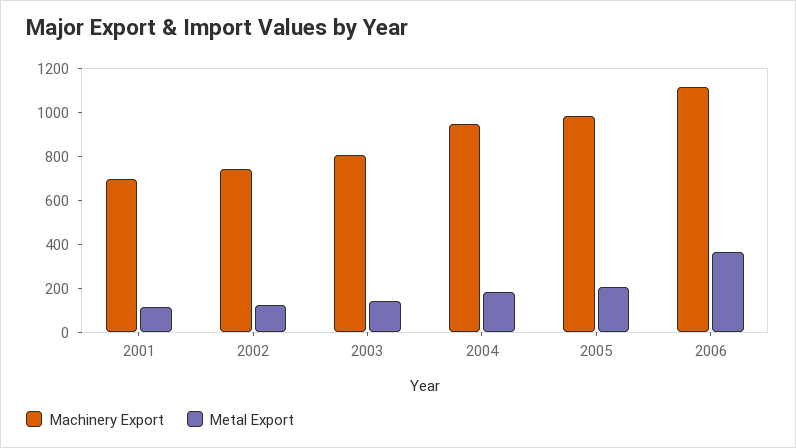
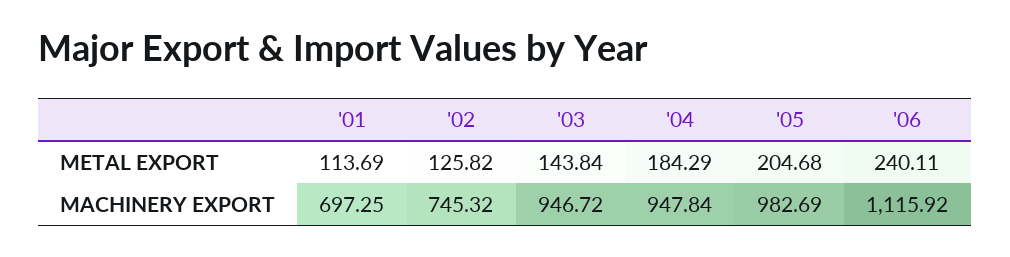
  {
    "Machinery Export": {
      "2001": 697.25,
      "2002": 745.32,
-     "2003": 800,
+     "2003": 946.72,
      "2004": 947.84,
      "2005": 982.69,
      "2006": 1115.92
    },
    "Metal Export": {
      "2001": 113.69,
      "2002": 125.82,
      "2003": 143.84,
      "2004": 184.29,
      "2005": 204.68,
-     "2006": 350
+     "2006": 240.11
    }
  }

